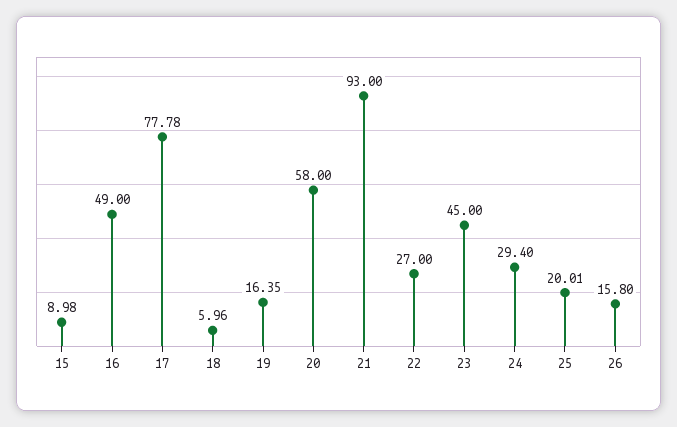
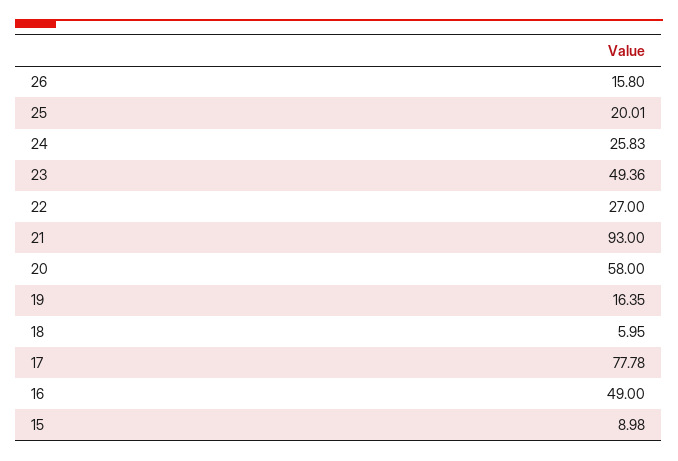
  {
    "15": 8.98,
    "16": 49,
    "17": 77.78,
-   "18": 5.96,
+   "18": 5.95,
    "19": 16.35,
    "20": 58,
    "21": 93,
    "22": 27,
-   "23": 45,
+   "23": 49.36,
-   "24": 29.4,
+   "24": 25.83,
    "25": 20.01,
    "26": 15.8
  }

